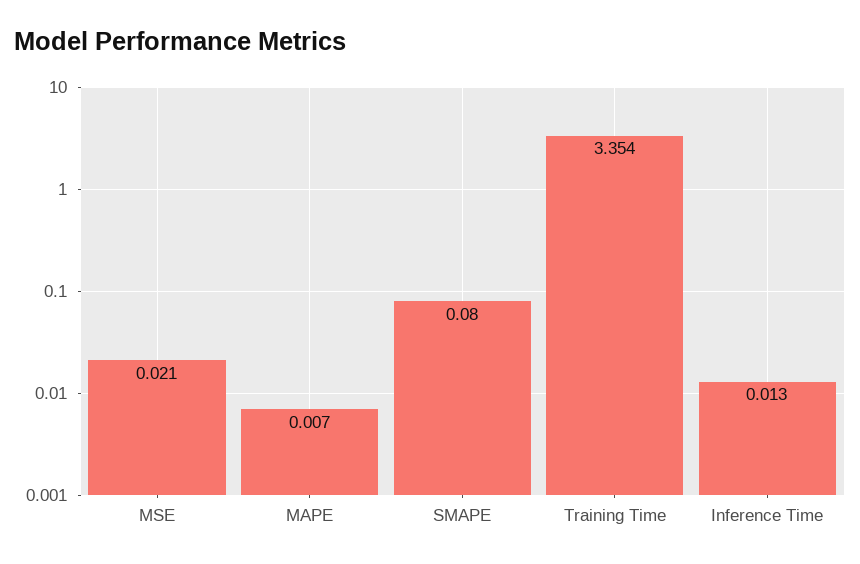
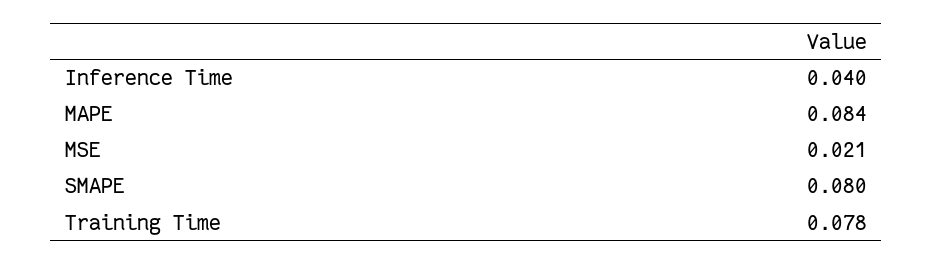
  {
    "MSE": 0.021,
-   "MAPE": 0.007,
+   "MAPE": 0.084,
    "SMAPE": 0.08,
-   "Training Time": 3.354,
+   "Training Time": 0.078,
-   "Inference Time": 0.013
+   "Inference Time": 0.04
  }

